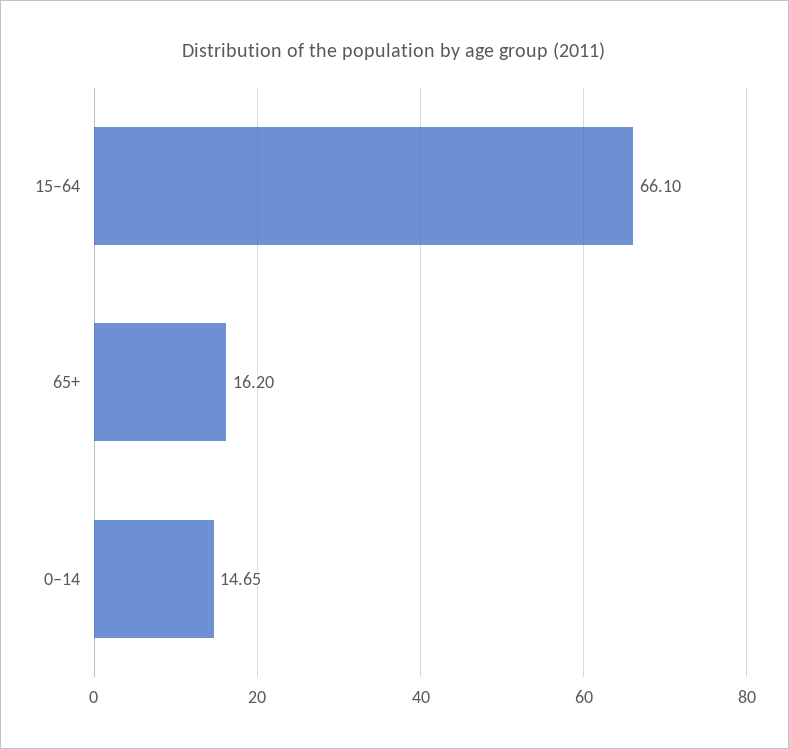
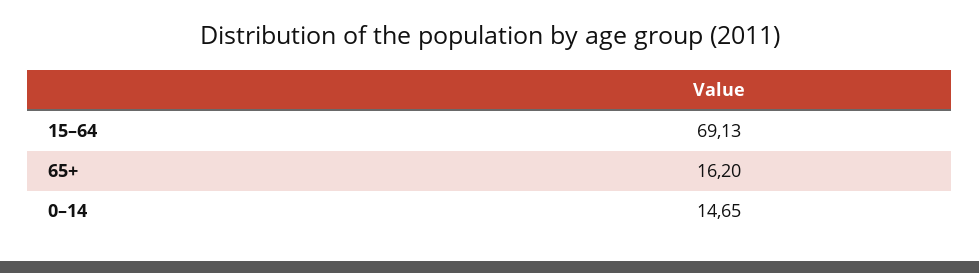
  {
-   "15–64": 66.1,
+   "15–64": 69.13,
    "65+": 16.2,
    "0–14": 14.65
  }

